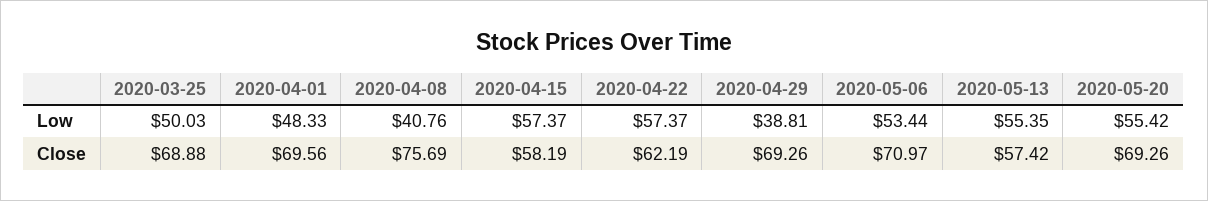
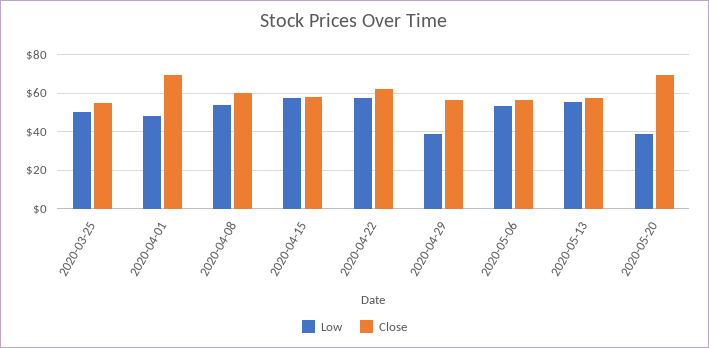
  {
    "Low": {
      "2020-03-25": 50.03,
      "2020-04-01": 48.33,
-     "2020-04-08": 40.76,
+     "2020-04-08": 55,
      "2020-04-15": 57.37,
      "2020-04-22": 57.37,
      "2020-04-29": 38.81,
      "2020-05-06": 53.44,
      "2020-05-13": 55.35,
-     "2020-05-20": 55.42
+     "2020-05-20": 40
    },
    "Close": {
-     "2020-03-25": 68.88,
+     "2020-03-25": 55,
      "2020-04-01": 69.56,
-     "2020-04-08": 75.69,
+     "2020-04-08": 60,
      "2020-04-15": 58.19,
      "2020-04-22": 62.19,
-     "2020-04-29": 69.26,
+     "2020-04-29": 55,
-     "2020-05-06": 70.97,
+     "2020-05-06": 55,
      "2020-05-13": 57.42,
      "2020-05-20": 69.26
    }
  }

